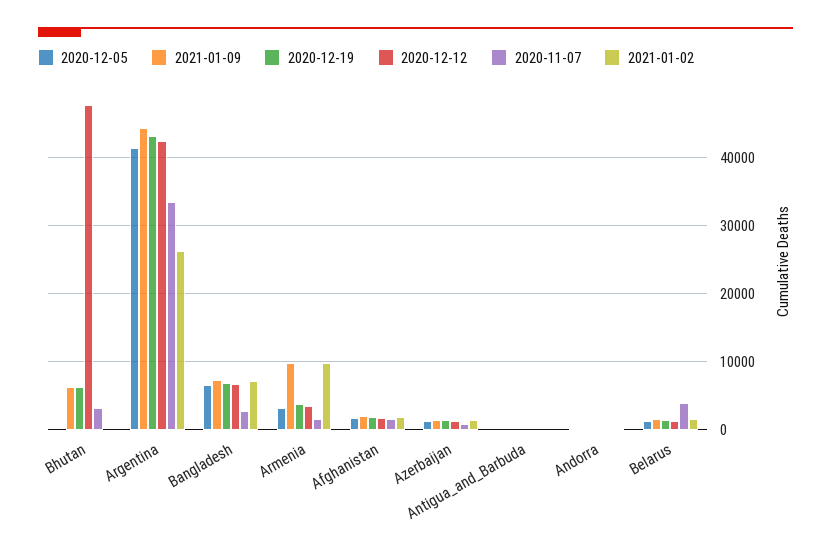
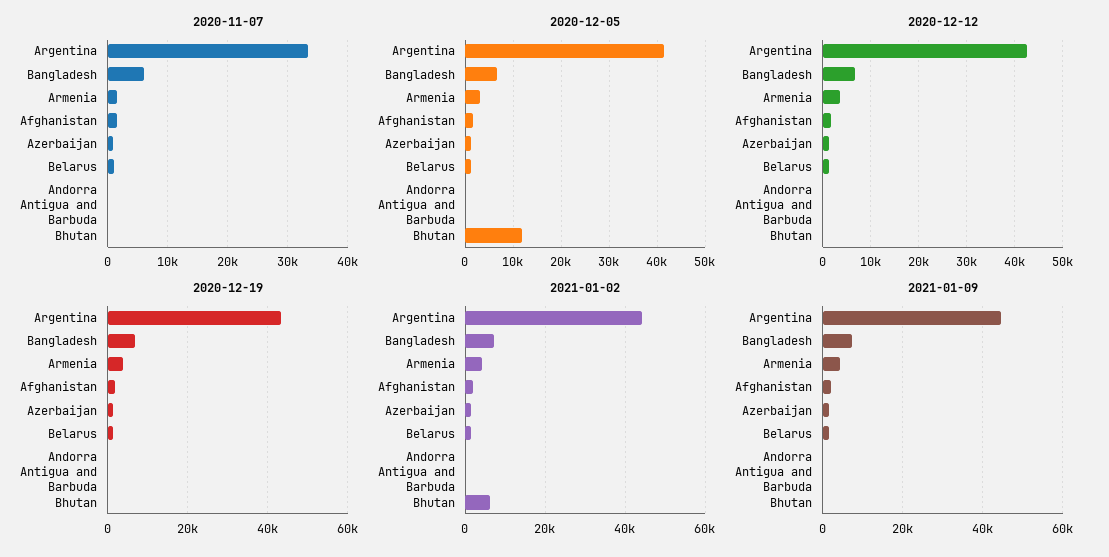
  {
    "2020-12-05": {
-     "Bhutan": 0,
+     "Bhutan": 12000,
      "Argentina": 41000,
      "Bangladesh": 7000,
      "Armenia": 3000,
      "Afghanistan": 2000,
      "Azerbaijan": 1000,
      "Antigua_and_Barbuda": 0,
      "Andorra": 0,
      "Belarus": 1000
    },
    "2021-01-09": {
-     "Bhutan": 6000,
+     "Bhutan": 0,
      "Argentina": 44000,
      "Bangladesh": 7000,
-     "Armenia": 10000,
+     "Armenia": 4000,
      "Afghanistan": 2000,
      "Azerbaijan": 1000,
      "Antigua_and_Barbuda": 0,
      "Andorra": 0,
      "Belarus": 2000
    },
    "2020-12-19": {
-     "Bhutan": 6000,
+     "Bhutan": 0,
      "Argentina": 43000,
      "Bangladesh": 7000,
      "Armenia": 4000,
      "Afghanistan": 2000,
      "Azerbaijan": 1000,
      "Antigua_and_Barbuda": 0,
      "Andorra": 0,
      "Belarus": 1000
    },
    "2020-12-12": {
-     "Bhutan": 48000,
+     "Bhutan": 0,
      "Argentina": 42000,
      "Bangladesh": 7000,
      "Armenia": 3000,
      "Afghanistan": 2000,
      "Azerbaijan": 1000,
      "Antigua_and_Barbuda": 0,
      "Andorra": 0,
      "Belarus": 1000
    },
    "2020-11-07": {
-     "Bhutan": 3000,
+     "Bhutan": 0,
      "Argentina": 33000,
-     "Bangladesh": 3000,
+     "Bangladesh": 6000,
      "Armenia": 2000,
      "Afghanistan": 2000,
      "Azerbaijan": 1000,
      "Antigua_and_Barbuda": 0,
      "Andorra": 0,
-     "Belarus": 4000
+     "Belarus": 1000
    },
    "2021-01-02": {
-     "Bhutan": 0,
+     "Bhutan": 6000,
-     "Argentina": 26000,
+     "Argentina": 44000,
      "Bangladesh": 7000,
-     "Armenia": 10000,
+     "Armenia": 4000,
      "Afghanistan": 2000,
      "Azerbaijan": 1000,
      "Antigua_and_Barbuda": 0,
      "Andorra": 0,
      "Belarus": 1000
    }
  }

